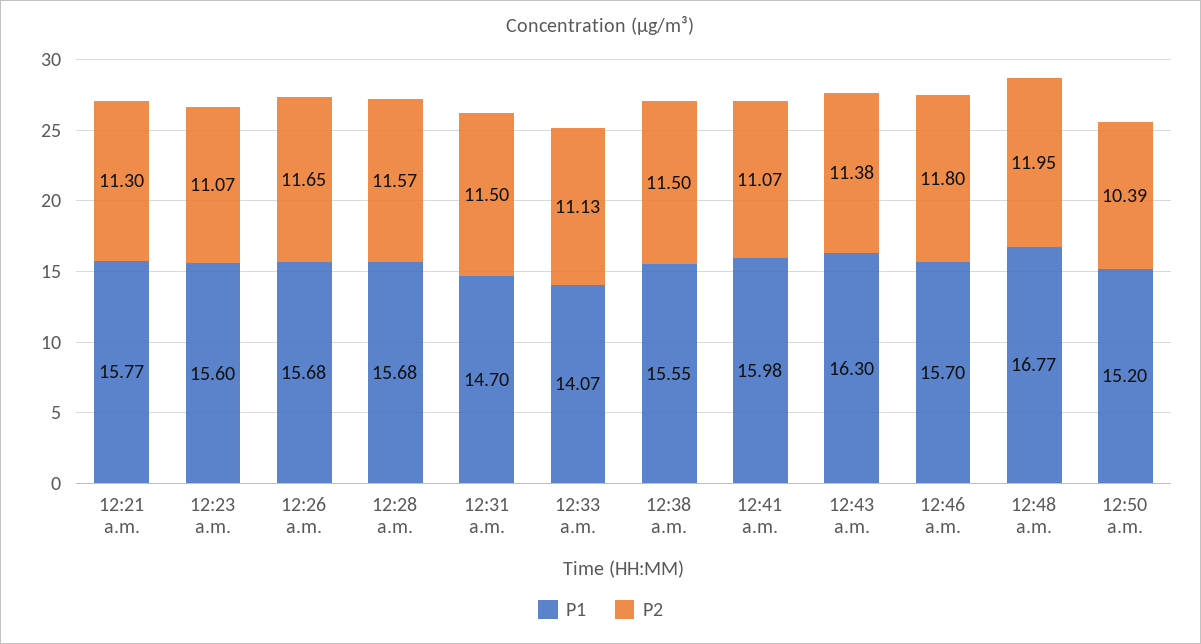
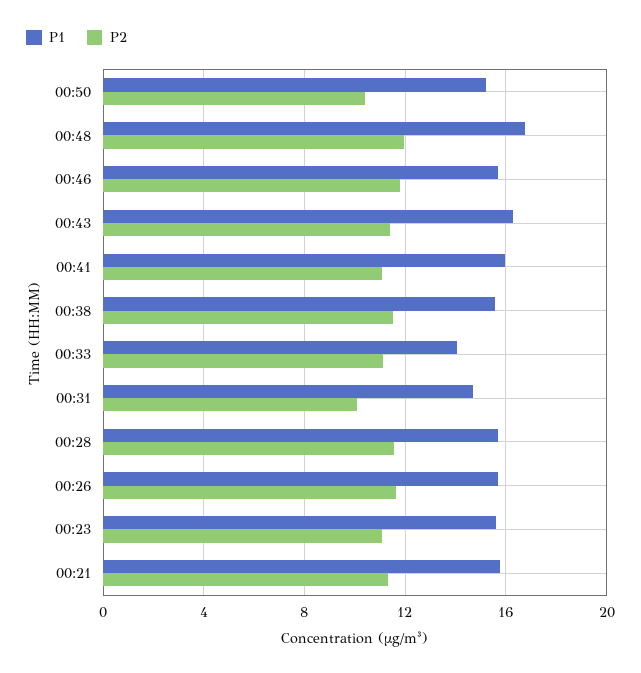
  {
    "P1": {
      "12:21 a.m.": 15.77,
      "12:23 a.m.": 15.6,
      "12:26 a.m.": 15.68,
      "12:28 a.m.": 15.68,
      "12:31 a.m.": 14.7,
      "12:33 a.m.": 14.07,
      "12:38 a.m.": 15.55,
      "12:41 a.m.": 15.98,
      "12:43 a.m.": 16.3,
      "12:46 a.m.": 15.7,
      "12:48 a.m.": 16.77,
      "12:50 a.m.": 15.2
    },
    "P2": {
      "12:21 a.m.": 11.3,
      "12:23 a.m.": 11.07,
      "12:26 a.m.": 11.65,
      "12:28 a.m.": 11.57,
-     "12:31 a.m.": 11.5,
+     "12:31 a.m.": 10,
      "12:33 a.m.": 11.13,
      "12:38 a.m.": 11.5,
      "12:41 a.m.": 11.07,
      "12:43 a.m.": 11.38,
      "12:46 a.m.": 11.8,
      "12:48 a.m.": 11.95,
      "12:50 a.m.": 10.39
    }
  }

